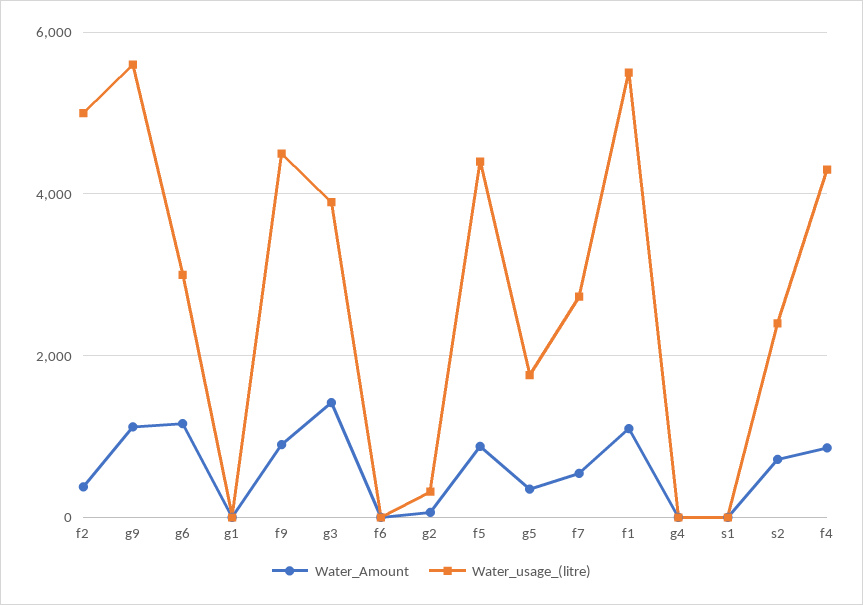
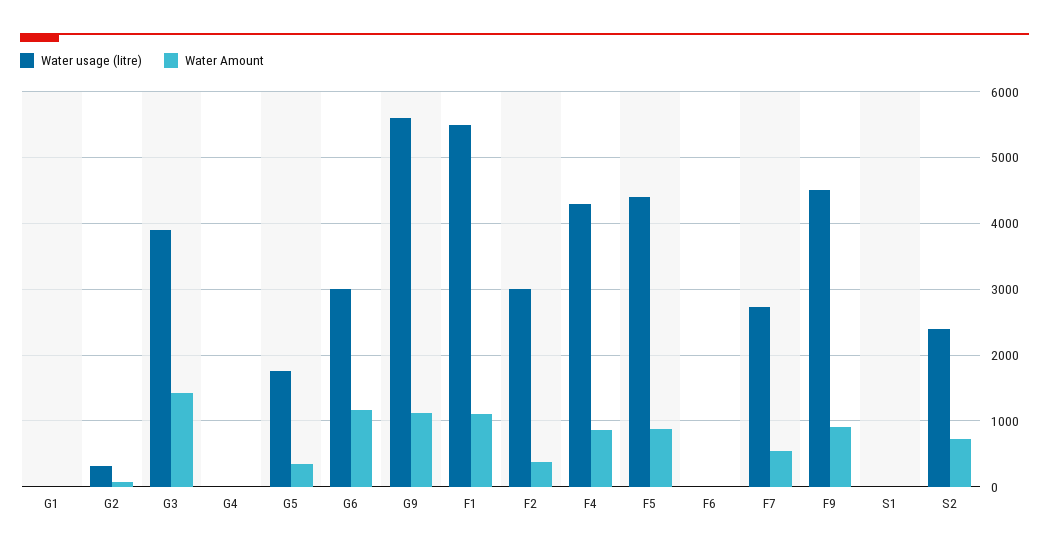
  {
    "Water_Amount": {
      "f2": 400,
      "g9": 1100,
      "g6": 1200,
      "g1": 0,
      "f9": 900,
      "g3": 1400,
      "f6": 0,
      "g2": 100,
      "f5": 900,
      "g5": 400,
      "f7": 500,
      "f1": 1100,
      "g4": 0,
      "s1": 0,
      "s2": 700,
      "f4": 900
    },
    "Water_usage_(litre)": {
-     "f2": 5000,
+     "f2": 3000,
      "g9": 5600,
      "g6": 3000,
      "g1": 0,
      "f9": 4500,
      "g3": 3900,
      "f6": 0,
      "g2": 300,
      "f5": 4400,
      "g5": 1800,
      "f7": 2700,
      "f1": 5500,
      "g4": 0,
      "s1": 0,
      "s2": 2400,
      "f4": 4300
    }
  }

